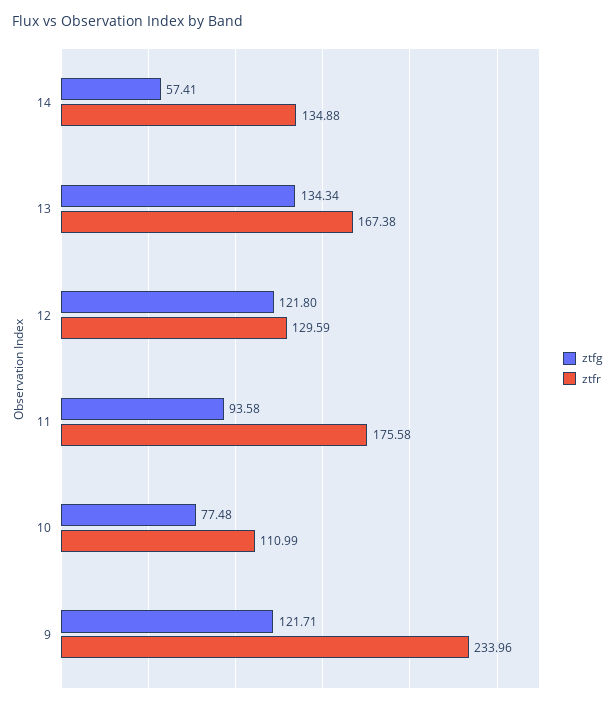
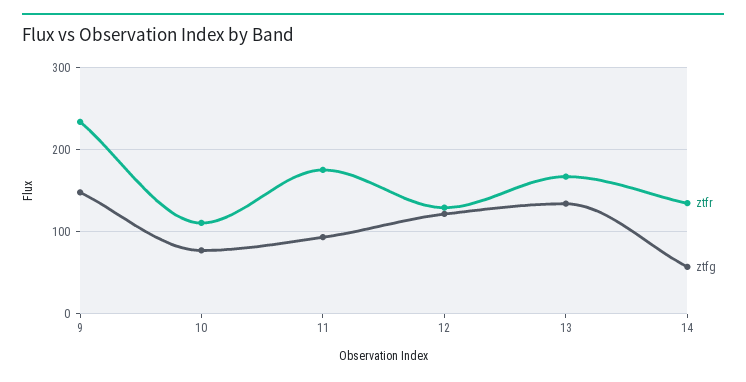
  {
    "ztfg": {
      "14": 57.41,
      "13": 134.34,
      "12": 121.8,
      "11": 93.58,
      "10": 77.48,
-     "9": 121.71
+     "9": 150
    },
    "ztfr": {
      "14": 134.88,
      "13": 167.38,
      "12": 129.59,
      "11": 175.58,
      "10": 110.99,
      "9": 233.96
    }
  }

